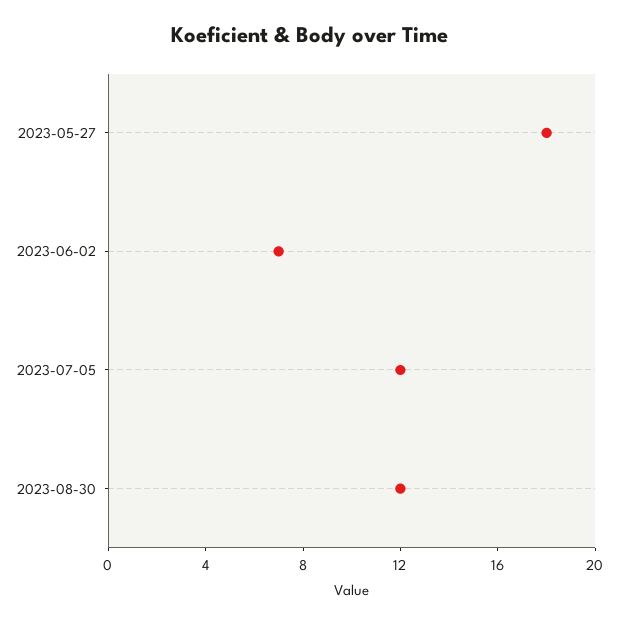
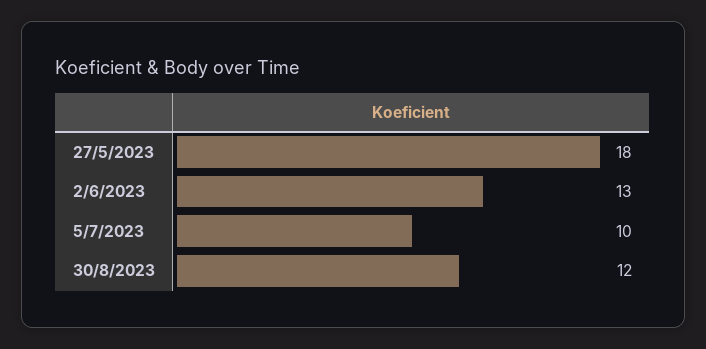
  {
    "2023-05-27": 18,
-   "2023-06-02": 7,
+   "2023-06-02": 13,
-   "2023-07-05": 12,
+   "2023-07-05": 10,
    "2023-08-30": 12
  }

